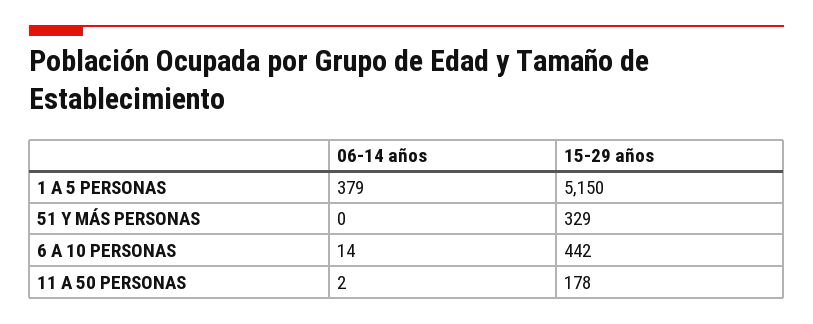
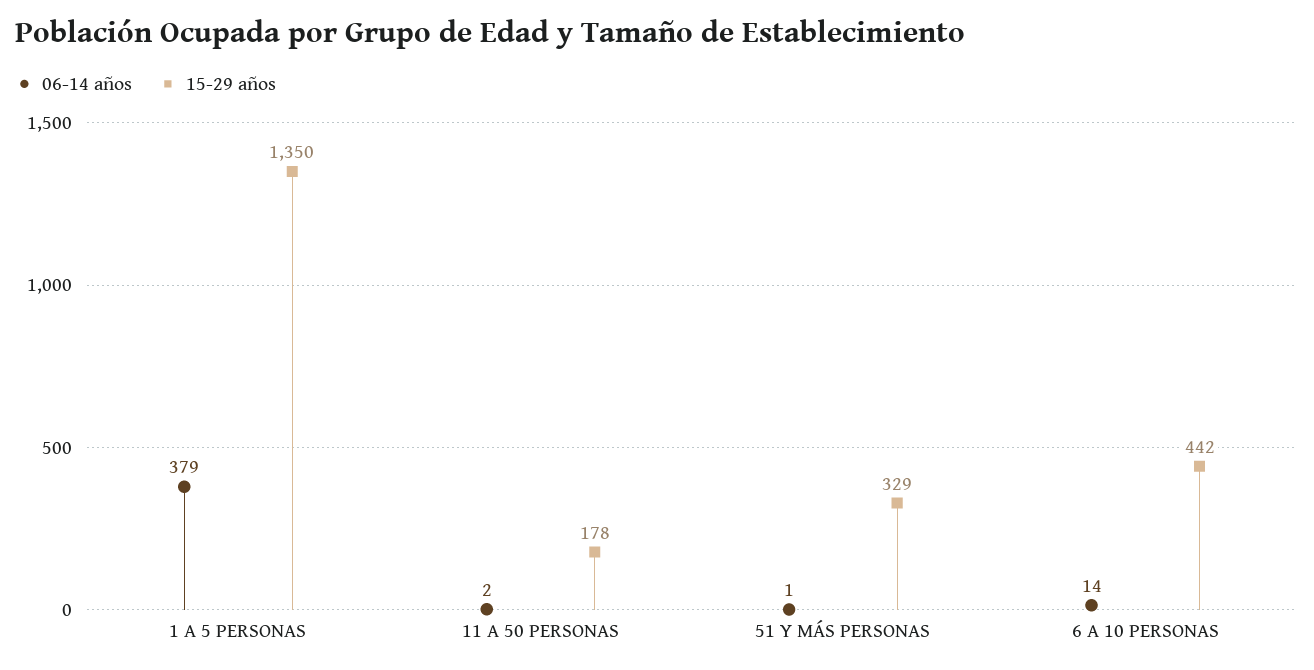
  {
    "06-14 años": {
      "1 A 5 PERSONAS": 379,
-     "51 Y MÁS PERSONAS": 0,
+     "51 Y MÁS PERSONAS": 1,
      "6 A 10 PERSONAS": 14,
      "11 A 50 PERSONAS": 2
    },
    "15-29 años": {
-     "1 A 5 PERSONAS": 5150,
+     "1 A 5 PERSONAS": 1350,
      "51 Y MÁS PERSONAS": 329,
      "6 A 10 PERSONAS": 442,
      "11 A 50 PERSONAS": 178
    }
  }

